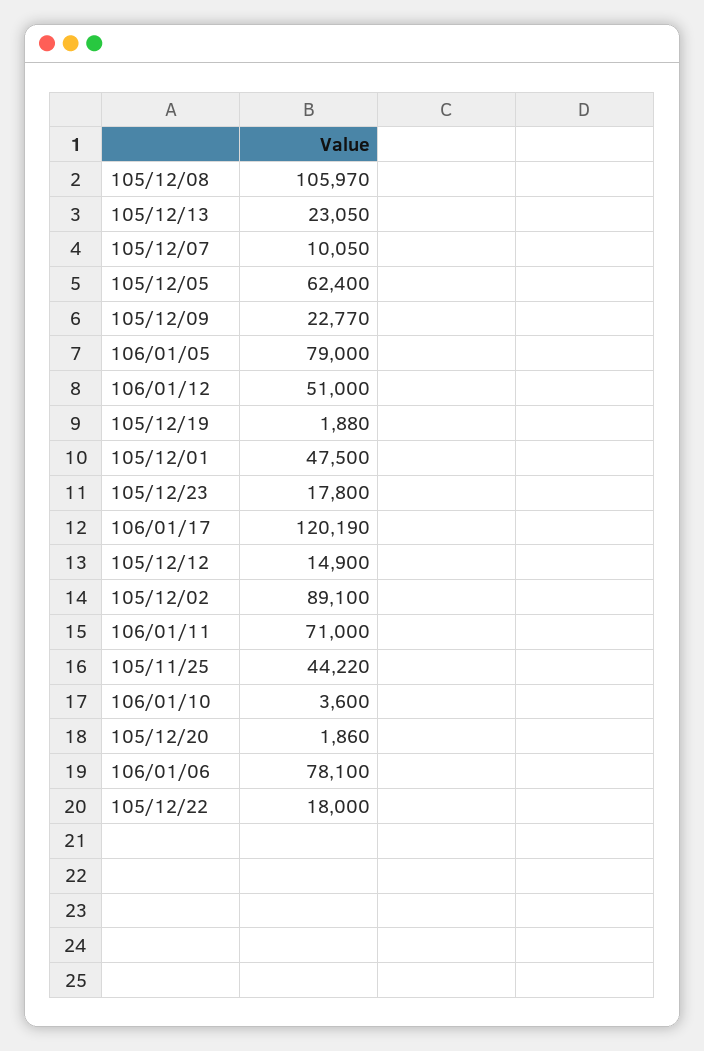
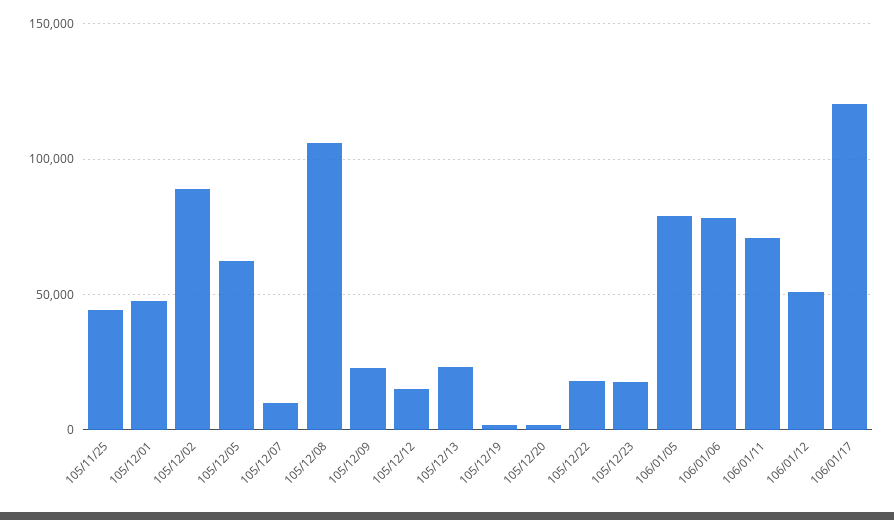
  {
    "105/12/08": 105970,
    "105/12/13": 23050,
    "105/12/07": 10050,
    "105/12/05": 62400,
    "105/12/09": 22770,
    "106/01/05": 79000,
    "106/01/12": 51000,
    "105/12/19": 1880,
    "105/12/01": 47500,
    "105/12/23": 17800,
    "106/01/17": 120190,
    "105/12/12": 14900,
    "105/12/02": 89100,
    "106/01/11": 71000,
    "105/11/25": 44220,
-   "106/01/10": 3600,
    "105/12/20": 1860,
    "106/01/06": 78100,
    "105/12/22": 18000
  }

